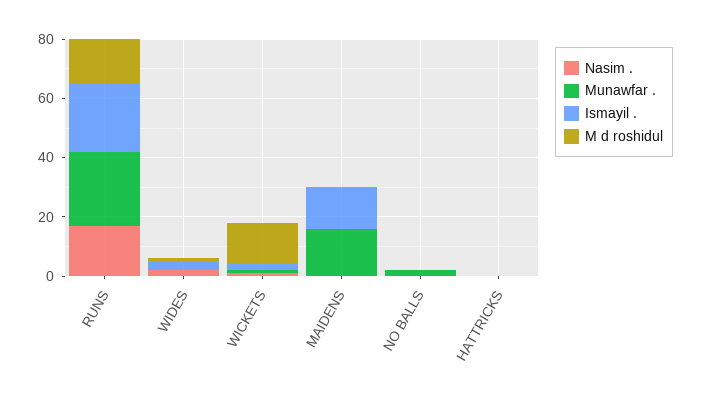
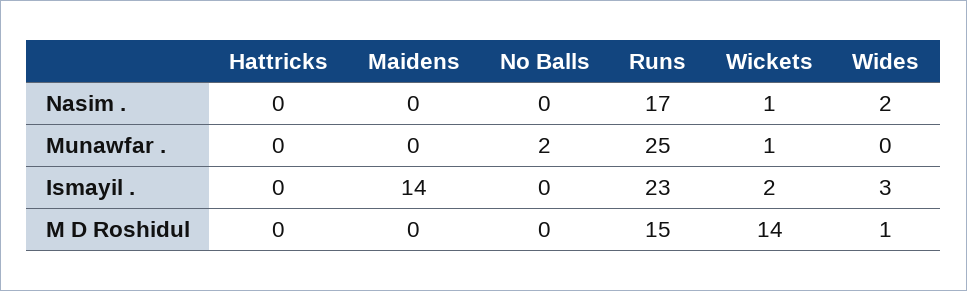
  {
    "Nasim .": {
      "RUNS": 17,
      "WIDES": 2,
      "WICKETS": 1,
      "MAIDENS": 0,
      "NO BALLS": 0,
      "HATTRICKS": 0
    },
    "Munawfar .": {
      "RUNS": 25,
      "WIDES": 0,
      "WICKETS": 1,
-     "MAIDENS": 15,
+     "MAIDENS": 0,
      "NO BALLS": 2,
      "HATTRICKS": 0
    },
    "Ismayil .": {
      "RUNS": 23,
      "WIDES": 3,
      "WICKETS": 2,
      "MAIDENS": 14,
      "NO BALLS": 0,
      "HATTRICKS": 0
    },
    "M d roshidul": {
      "RUNS": 15,
      "WIDES": 1,
      "WICKETS": 14,
      "MAIDENS": 0,
      "NO BALLS": 0,
      "HATTRICKS": 0
    }
  }

